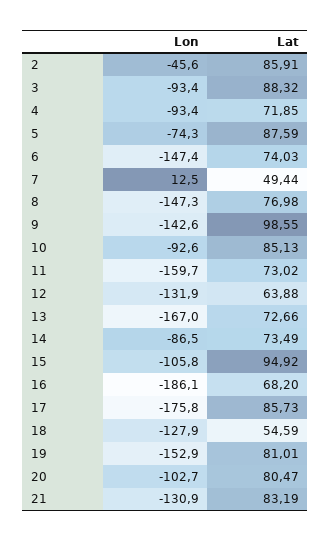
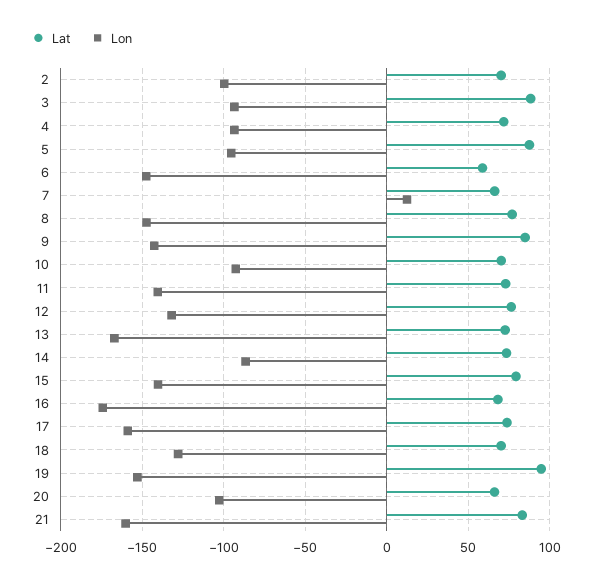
  {
    "Lon": {
-     "2": -45.6,
+     "2": -100,
      "3": -93.4,
      "4": -93.4,
-     "5": -74.3,
+     "5": -95,
      "6": -147.4,
      "7": 12.5,
      "8": -147.3,
      "9": -142.6,
      "10": -92.6,
-     "11": -159.7,
+     "11": -140,
      "12": -131.9,
      "13": -167,
      "14": -86.5,
-     "15": -105.8,
+     "15": -140,
-     "16": -186.1,
+     "16": -175,
-     "17": -175.8,
+     "17": -160,
      "18": -127.9,
      "19": -152.9,
      "20": -102.7,
-     "21": -130.9
+     "21": -160
    },
    "Lat": {
-     "2": 85.91,
+     "2": 70,
      "3": 88.32,
      "4": 71.85,
      "5": 87.59,
-     "6": 74.03,
+     "6": 60,
-     "7": 49.44,
+     "7": 65,
      "8": 76.98,
-     "9": 98.55,
+     "9": 85,
-     "10": 85.13,
+     "10": 70,
      "11": 73.02,
-     "12": 63.88,
+     "12": 75,
      "13": 72.66,
      "14": 73.49,
-     "15": 94.92,
+     "15": 80,
      "16": 68.2,
-     "17": 85.73,
+     "17": 75,
-     "18": 54.59,
+     "18": 70,
-     "19": 81.01,
+     "19": 95,
-     "20": 80.47,
+     "20": 65,
      "21": 83.19
    }
  }

